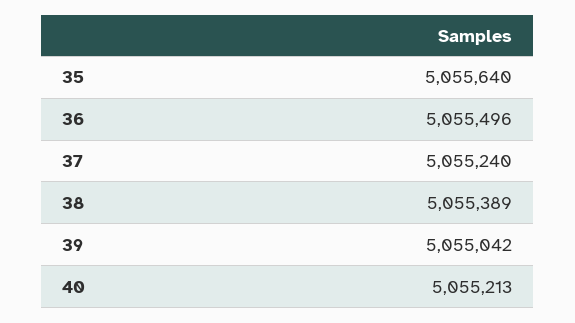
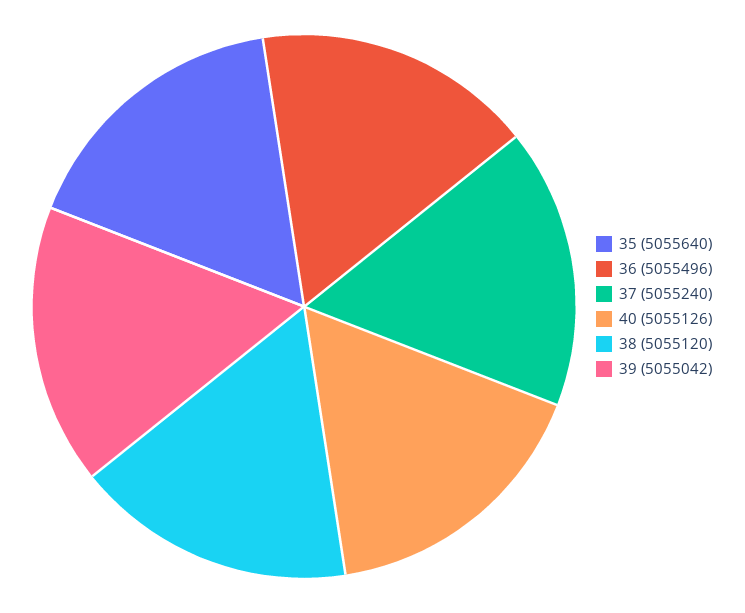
  {
    "35": 5055640,
    "36": 5055496,
    "37": 5055240,
-   "38": 5055389,
+   "38": 5055120,
    "39": 5055042,
-   "40": 5055213
+   "40": 5055126
  }

